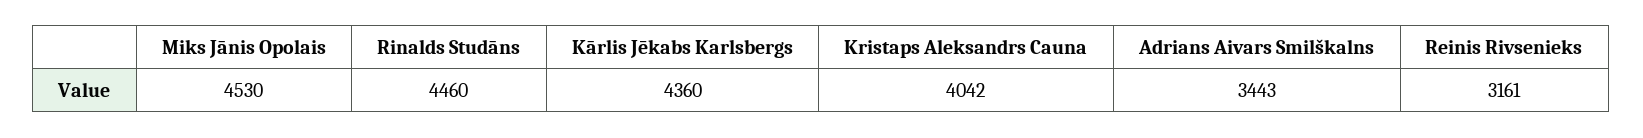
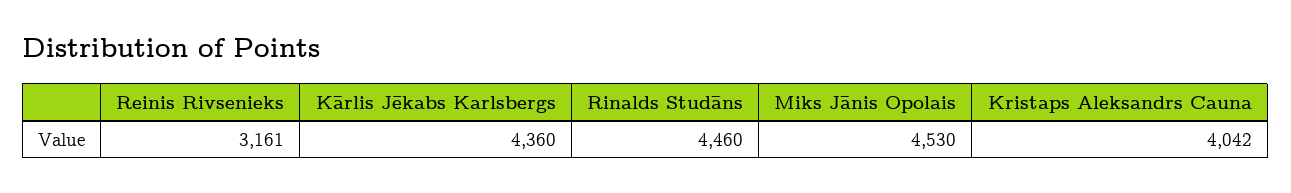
  {
    "Miks Jānis Opolais": 4530,
    "Rinalds Studāns": 4460,
    "Kārlis Jēkabs Karlsbergs": 4360,
    "Kristaps Aleksandrs Cauna": 4042,
-   "Adrians Aivars Smilškalns": 3443,
    "Reinis Rivsenieks": 3161
  }

